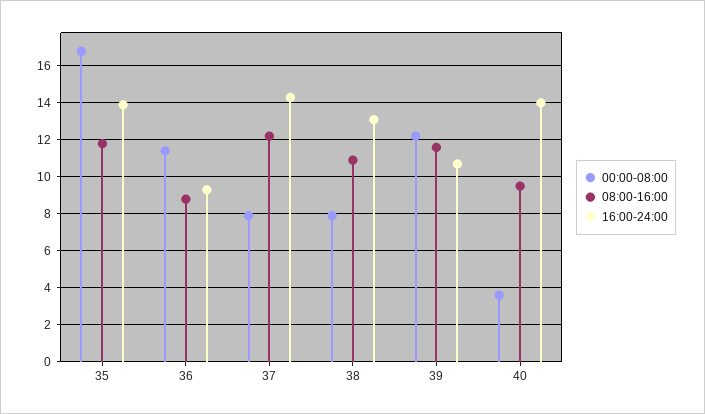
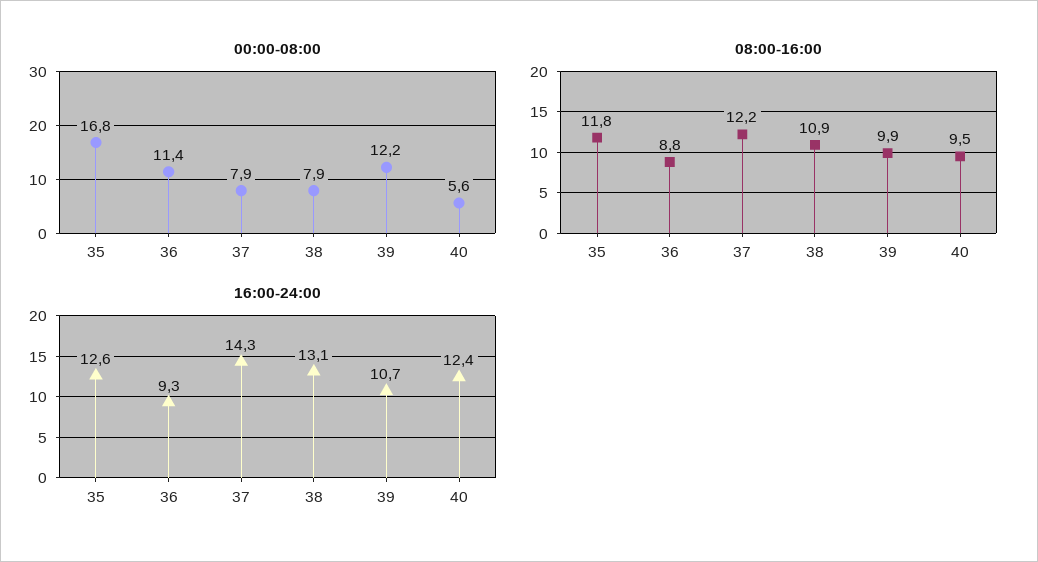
  {
    "00:00-08:00": {
      "35": 16.8,
      "36": 11.4,
      "37": 7.9,
      "38": 7.9,
      "39": 12.2,
-     "40": 3.5
+     "40": 5.6
    },
    "08:00-16:00": {
      "35": 11.8,
      "36": 8.8,
      "37": 12.2,
      "38": 10.9,
-     "39": 11.5,
+     "39": 9.9,
      "40": 9.5
    },
    "16:00-24:00": {
-     "35": 14,
+     "35": 12.6,
      "36": 9.3,
      "37": 14.3,
      "38": 13.1,
      "39": 10.7,
-     "40": 14
+     "40": 12.4
    }
  }

